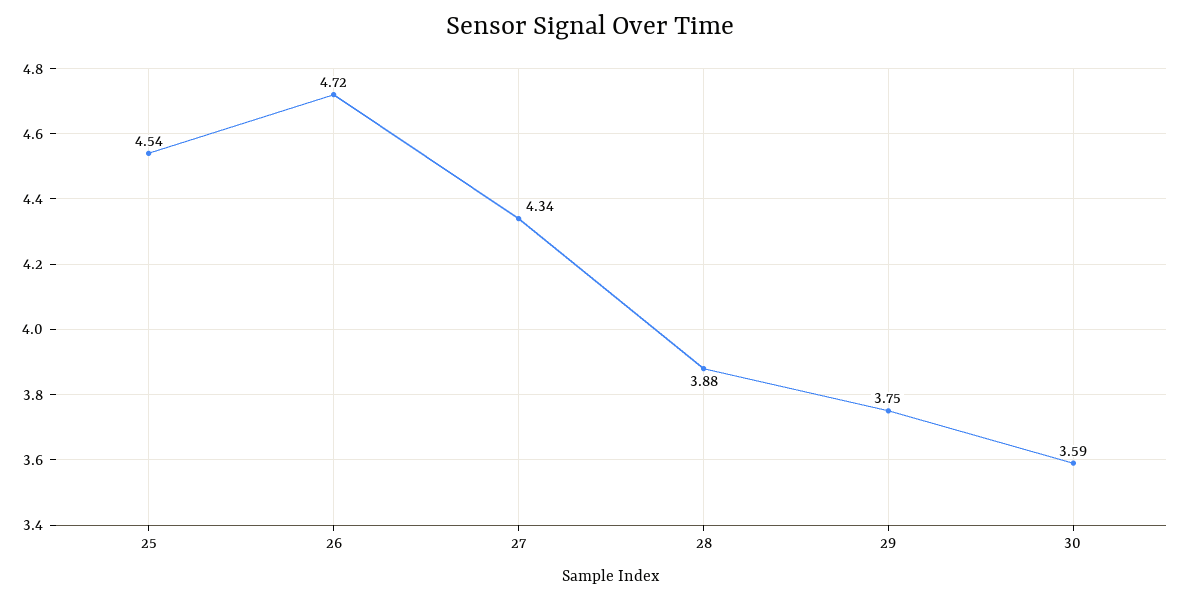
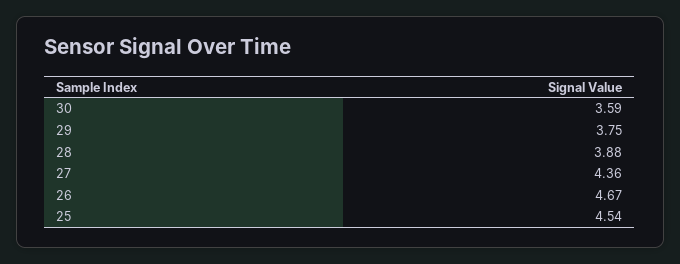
  {
    "25": 4.54,
-   "26": 4.72,
+   "26": 4.67,
-   "27": 4.34,
+   "27": 4.36,
    "28": 3.88,
    "29": 3.75,
    "30": 3.59
  }

